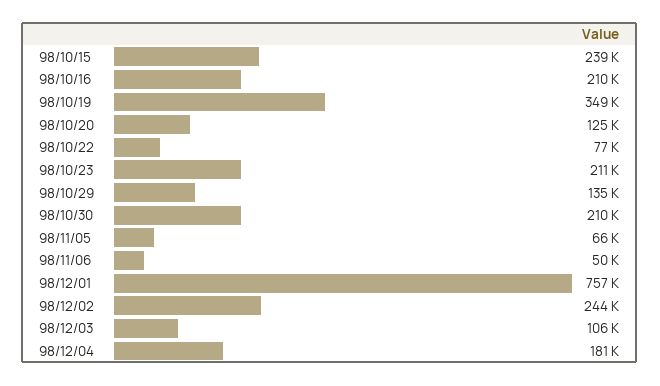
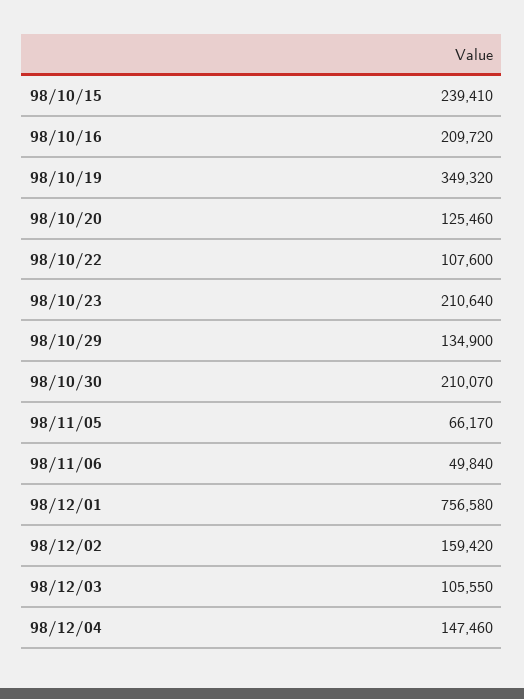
  {
    "98/10/15": 239410,
    "98/10/16": 209720,
    "98/10/19": 349320,
    "98/10/20": 125460,
-   "98/10/22": 77000,
+   "98/10/22": 107600,
    "98/10/23": 210640,
    "98/10/29": 134900,
    "98/10/30": 210070,
    "98/11/05": 66170,
    "98/11/06": 49840,
    "98/12/01": 756580,
-   "98/12/02": 244000,
+   "98/12/02": 159420,
    "98/12/03": 105550,
-   "98/12/04": 181000
+   "98/12/04": 147460
  }

